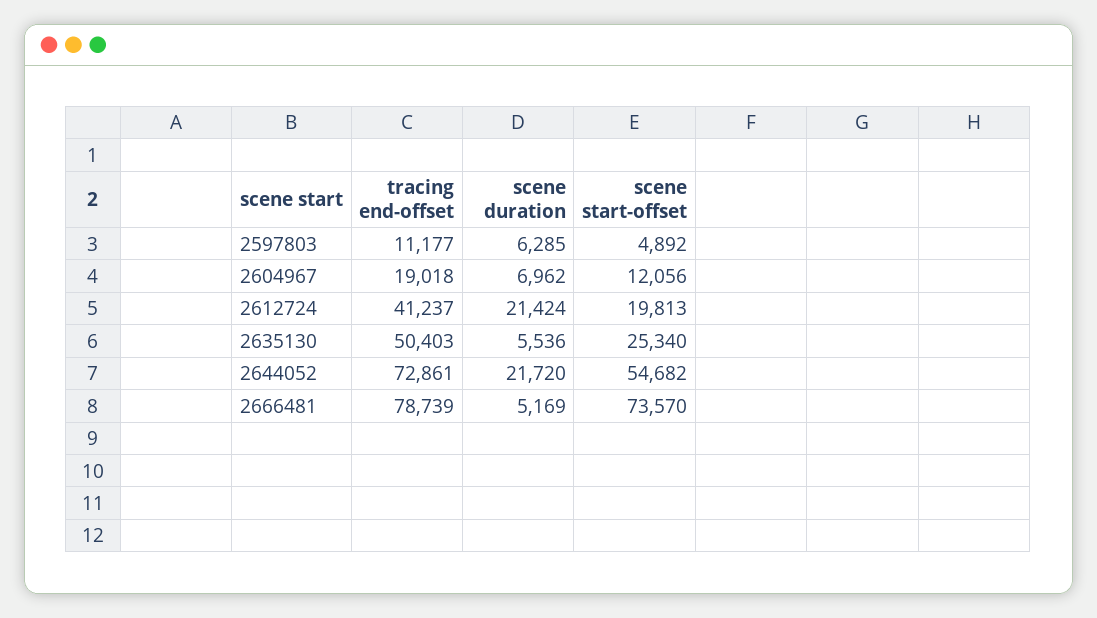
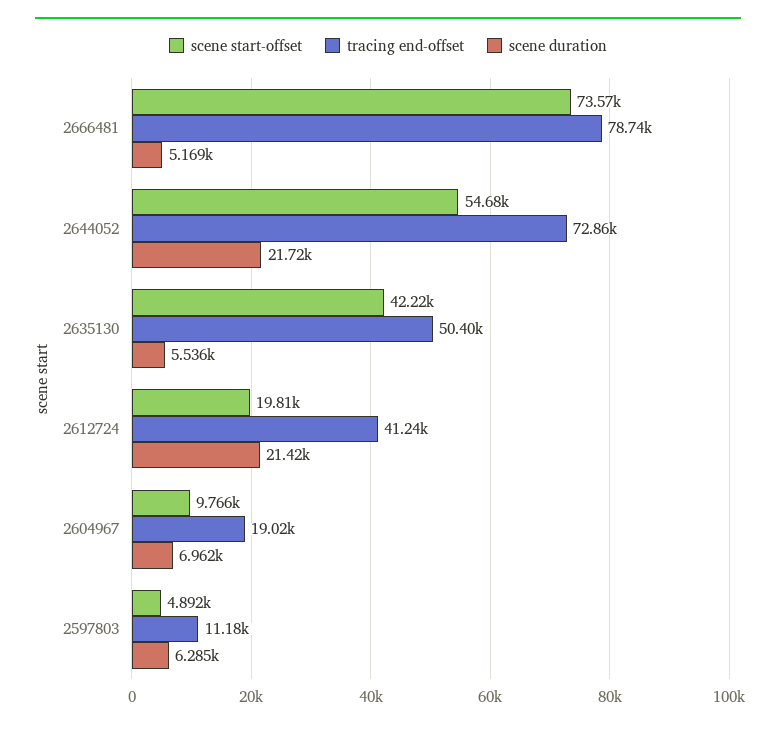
  {
    "tracing end-offset": {
      "2597803": 11177,
      "2604967": 19018,
      "2612724": 41237,
      "2635130": 50403,
      "2644052": 72861,
      "2666481": 78739
    },
    "scene duration": {
      "2597803": 6285,
      "2604967": 6962,
      "2612724": 21424,
      "2635130": 5536,
      "2644052": 21720,
      "2666481": 5169
    },
    "scene start-offset": {
      "2597803": 4892,
-     "2604967": 12056,
+     "2604967": 9766,
      "2612724": 19813,
-     "2635130": 25340,
+     "2635130": 42220,
      "2644052": 54682,
      "2666481": 73570
    }
  }

